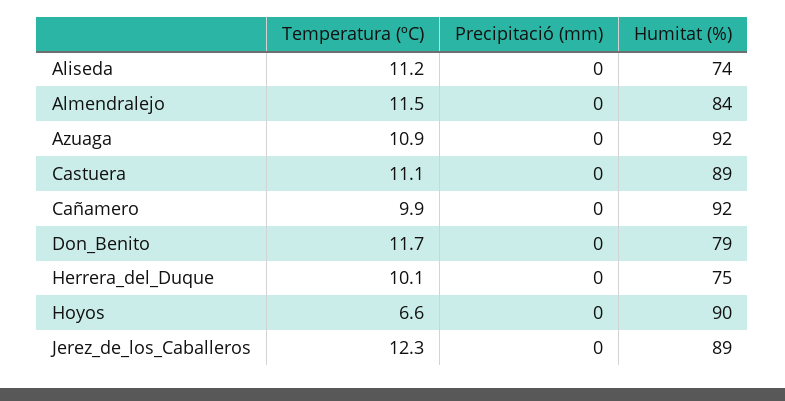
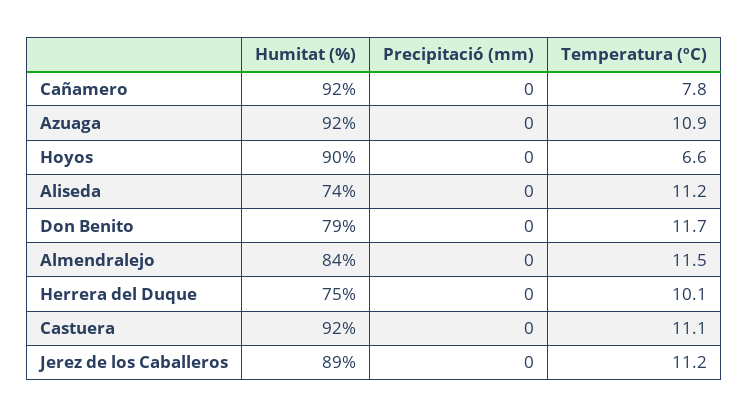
  {
    "Temperatura (ºC)": {
      "Aliseda": 11.2,
      "Almendralejo": 11.5,
      "Azuaga": 10.9,
      "Castuera": 11.1,
-     "Cañamero": 9.9,
+     "Cañamero": 7.8,
      "Don_Benito": 11.7,
      "Herrera_del_Duque": 10.1,
      "Hoyos": 6.6,
-     "Jerez_de_los_Caballeros": 12.3
+     "Jerez_de_los_Caballeros": 11.2
    },
    "Precipitació (mm)": {
      "Aliseda": 0,
      "Almendralejo": 0,
      "Azuaga": 0,
      "Castuera": 0,
      "Cañamero": 0,
      "Don_Benito": 0,
      "Herrera_del_Duque": 0,
      "Hoyos": 0,
      "Jerez_de_los_Caballeros": 0
    },
    "Humitat (%)": {
      "Aliseda": 74,
      "Almendralejo": 84,
      "Azuaga": 92,
-     "Castuera": 89,
+     "Castuera": 92,
      "Cañamero": 92,
      "Don_Benito": 79,
      "Herrera_del_Duque": 75,
      "Hoyos": 90,
      "Jerez_de_los_Caballeros": 89
    }
  }

